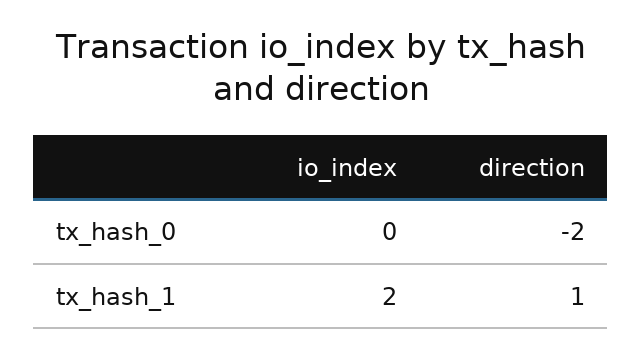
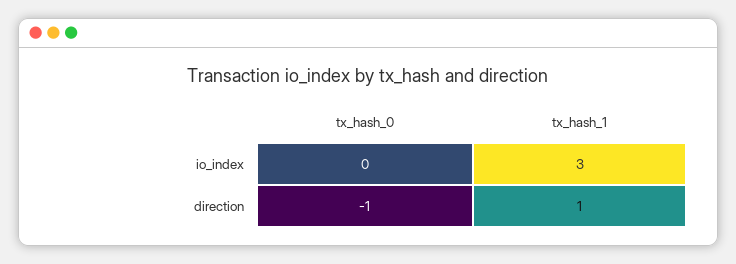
  {
    "io_index": {
      "tx_hash_0": 0,
-     "tx_hash_1": 2
+     "tx_hash_1": 3
    },
    "direction": {
-     "tx_hash_0": -2,
+     "tx_hash_0": -1,
      "tx_hash_1": 1
    }
  }

